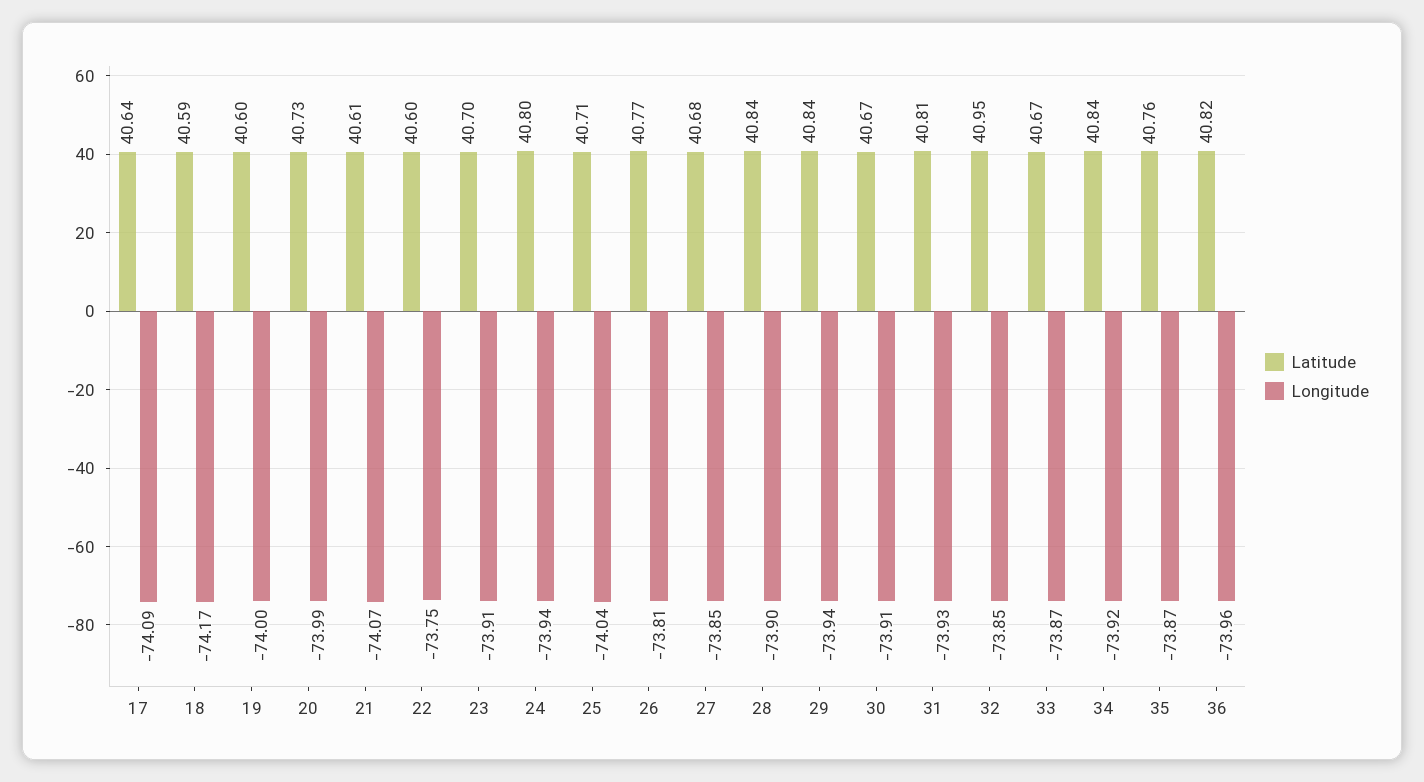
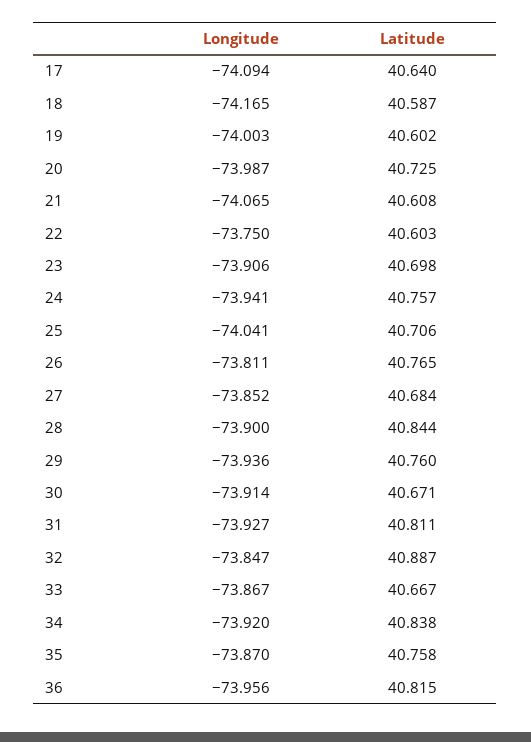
  {
    "Latitude": {
      "17": 40.64,
      "18": 40.587,
      "19": 40.602,
      "20": 40.725,
      "21": 40.608,
      "22": 40.603,
      "23": 40.698,
-     "24": 40.8,
+     "24": 40.757,
      "25": 40.706,
      "26": 40.765,
      "27": 40.684,
      "28": 40.844,
-     "29": 40.84,
+     "29": 40.76,
      "30": 40.671,
      "31": 40.811,
-     "32": 40.95,
+     "32": 40.887,
      "33": 40.667,
      "34": 40.838,
      "35": 40.758,
      "36": 40.815
    },
    "Longitude": {
      "17": -74.094,
      "18": -74.165,
      "19": -74.003,
      "20": -73.987,
      "21": -74.065,
      "22": -73.75,
      "23": -73.906,
      "24": -73.941,
      "25": -74.041,
      "26": -73.811,
      "27": -73.852,
      "28": -73.9,
      "29": -73.936,
      "30": -73.914,
      "31": -73.927,
      "32": -73.847,
      "33": -73.867,
      "34": -73.92,
      "35": -73.87,
      "36": -73.956
    }
  }

